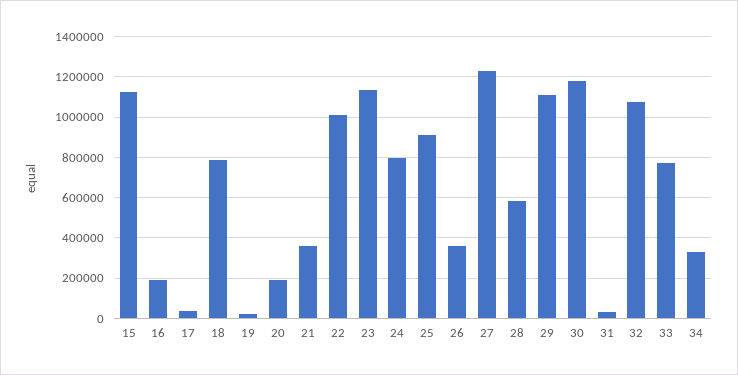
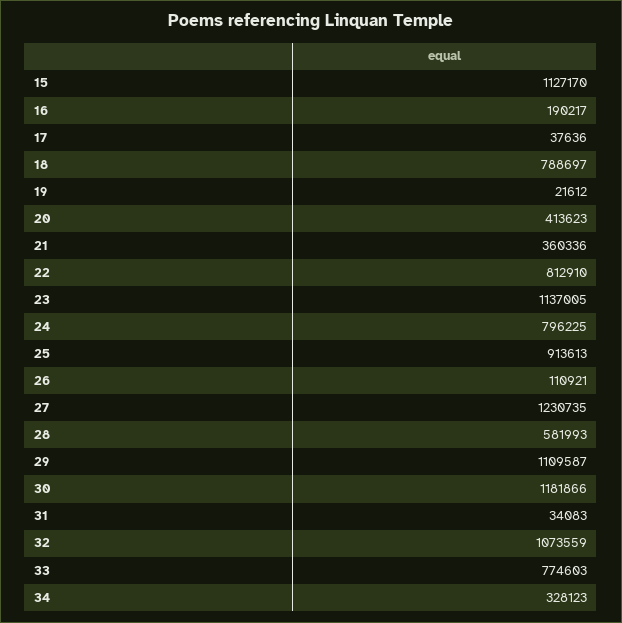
  {
    "15": 1127170,
    "16": 190217,
    "17": 37636,
    "18": 788697,
    "19": 21612,
-   "20": 200000,
+   "20": 413623,
    "21": 360336,
-   "22": 1000000,
+   "22": 812910,
    "23": 1137005,
    "24": 796225,
    "25": 913613,
-   "26": 350000,
+   "26": 110921,
    "27": 1230735,
    "28": 581993,
    "29": 1109587,
    "30": 1181866,
    "31": 34083,
    "32": 1073559,
    "33": 774603,
    "34": 328123
  }

